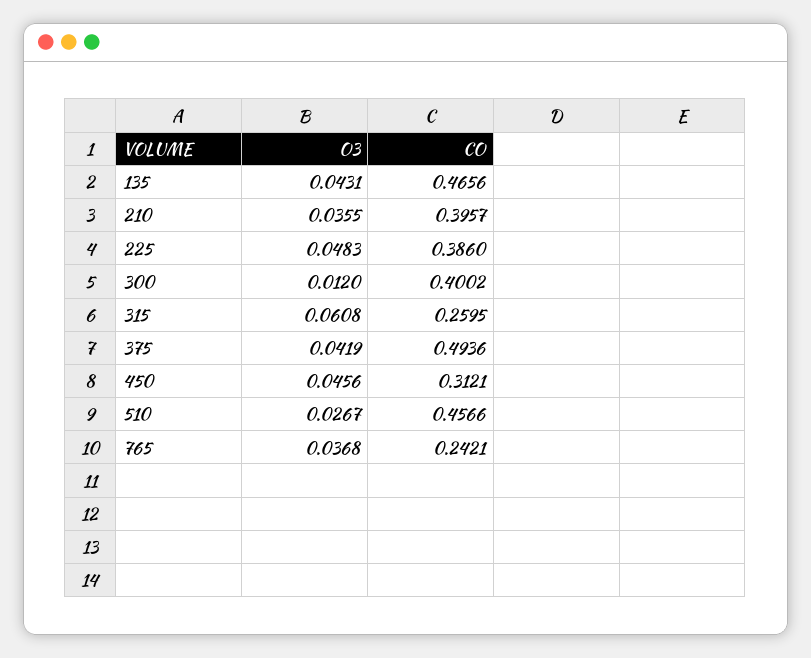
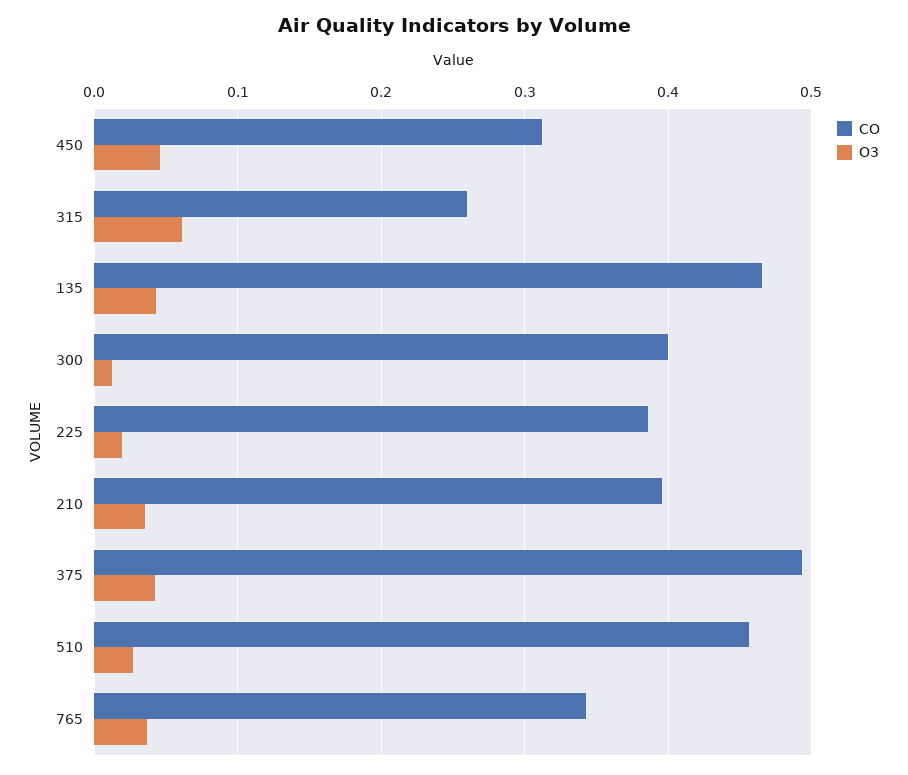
  {
    "O3": {
      "135": 0.0431,
      "210": 0.0355,
-     "225": 0.0483,
+     "225": 0.02,
      "300": 0.012,
      "315": 0.0608,
      "375": 0.0419,
      "450": 0.0456,
      "510": 0.0267,
      "765": 0.0368
    },
    "CO": {
      "135": 0.4656,
      "210": 0.3957,
      "225": 0.386,
      "300": 0.4002,
      "315": 0.2595,
      "375": 0.4936,
      "450": 0.3121,
      "510": 0.4566,
-     "765": 0.2421
+     "765": 0.34
    }
  }

